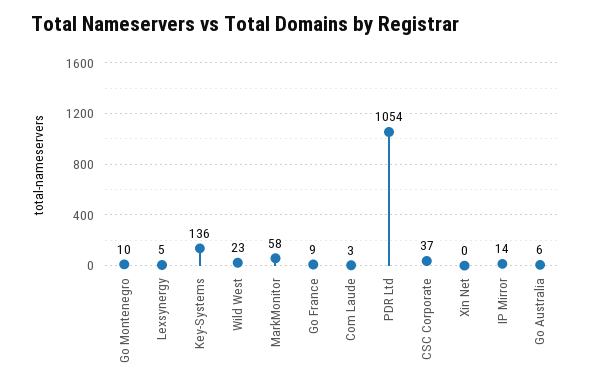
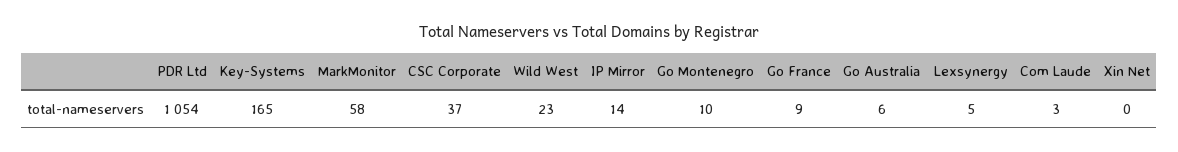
  {
    "Go Montenegro": 10,
    "Lexsynergy": 5,
-   "Key-Systems": 136,
+   "Key-Systems": 165,
    "Wild West": 23,
    "MarkMonitor": 58,
    "Go France": 9,
    "Com Laude": 3,
    "PDR Ltd": 1054,
    "CSC Corporate": 37,
    "Xin Net": 0,
    "IP Mirror": 14,
    "Go Australia": 6
  }

